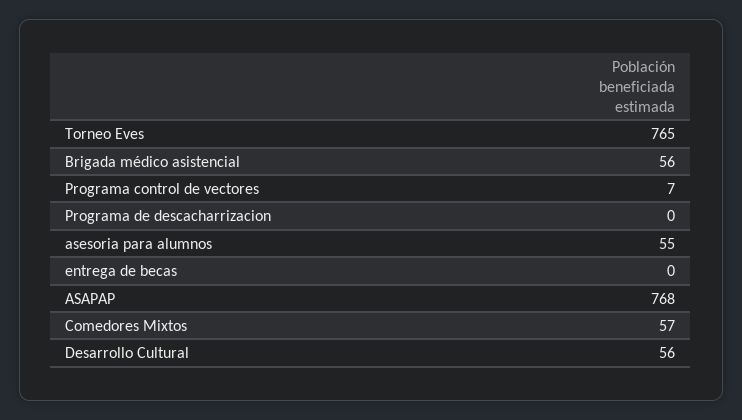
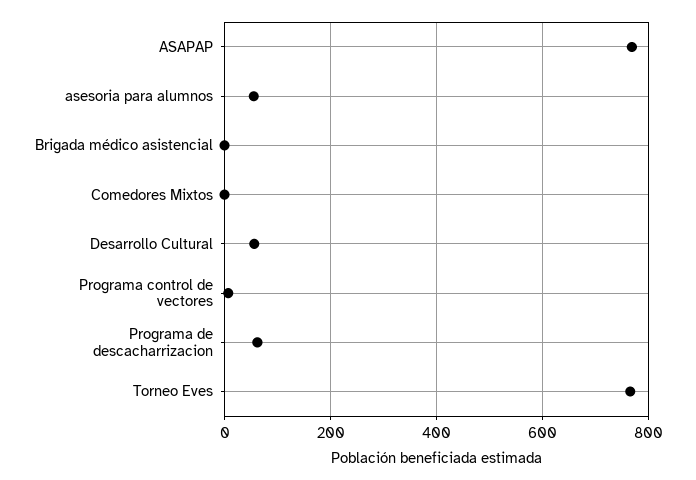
  {
    "Torneo Eves": 765,
-   "Brigada médico asistencial": 56,
+   "Brigada médico asistencial": 0,
    "Programa control de vectores": 7,
-   "Programa de descacharrizacion": 0,
+   "Programa de descacharrizacion": 60,
    "asesoria para alumnos": 55,
-   "entrega de becas": 0,
    "ASAPAP": 768,
-   "Comedores Mixtos": 57,
+   "Comedores Mixtos": 0,
    "Desarrollo Cultural": 56
  }

